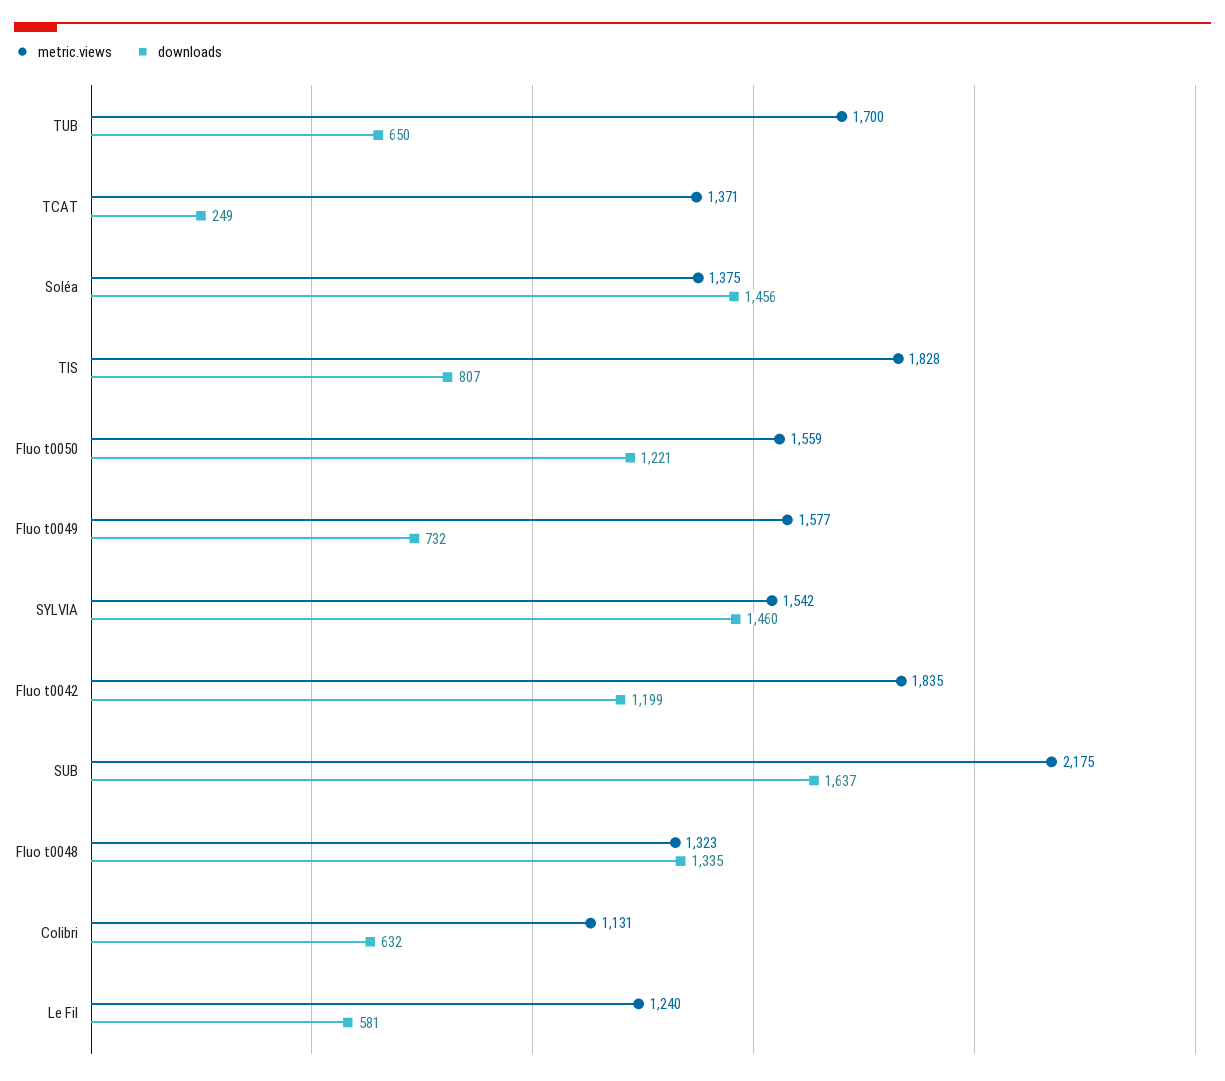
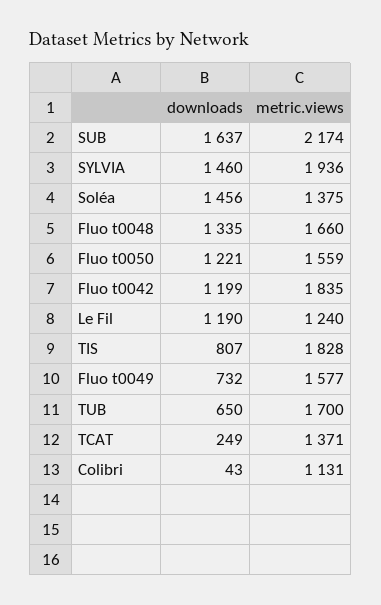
  {
    "metric.views": {
      "TUB": 1700,
      "TCAT": 1371,
      "Soléa": 1375,
      "TIS": 1828,
      "Fluo t0050": 1559,
      "Fluo t0049": 1577,
-     "SYLVIA": 1542,
+     "SYLVIA": 1936,
      "Fluo t0042": 1835,
-     "SUB": 2175,
+     "SUB": 2174,
-     "Fluo t0048": 1323,
+     "Fluo t0048": 1660,
      "Colibri": 1131,
      "Le Fil": 1240
    },
    "downloads": {
      "TUB": 650,
      "TCAT": 249,
      "Soléa": 1456,
      "TIS": 807,
      "Fluo t0050": 1221,
      "Fluo t0049": 732,
      "SYLVIA": 1460,
      "Fluo t0042": 1199,
      "SUB": 1637,
      "Fluo t0048": 1335,
-     "Colibri": 632,
+     "Colibri": 43,
-     "Le Fil": 581
+     "Le Fil": 1190
    }
  }

